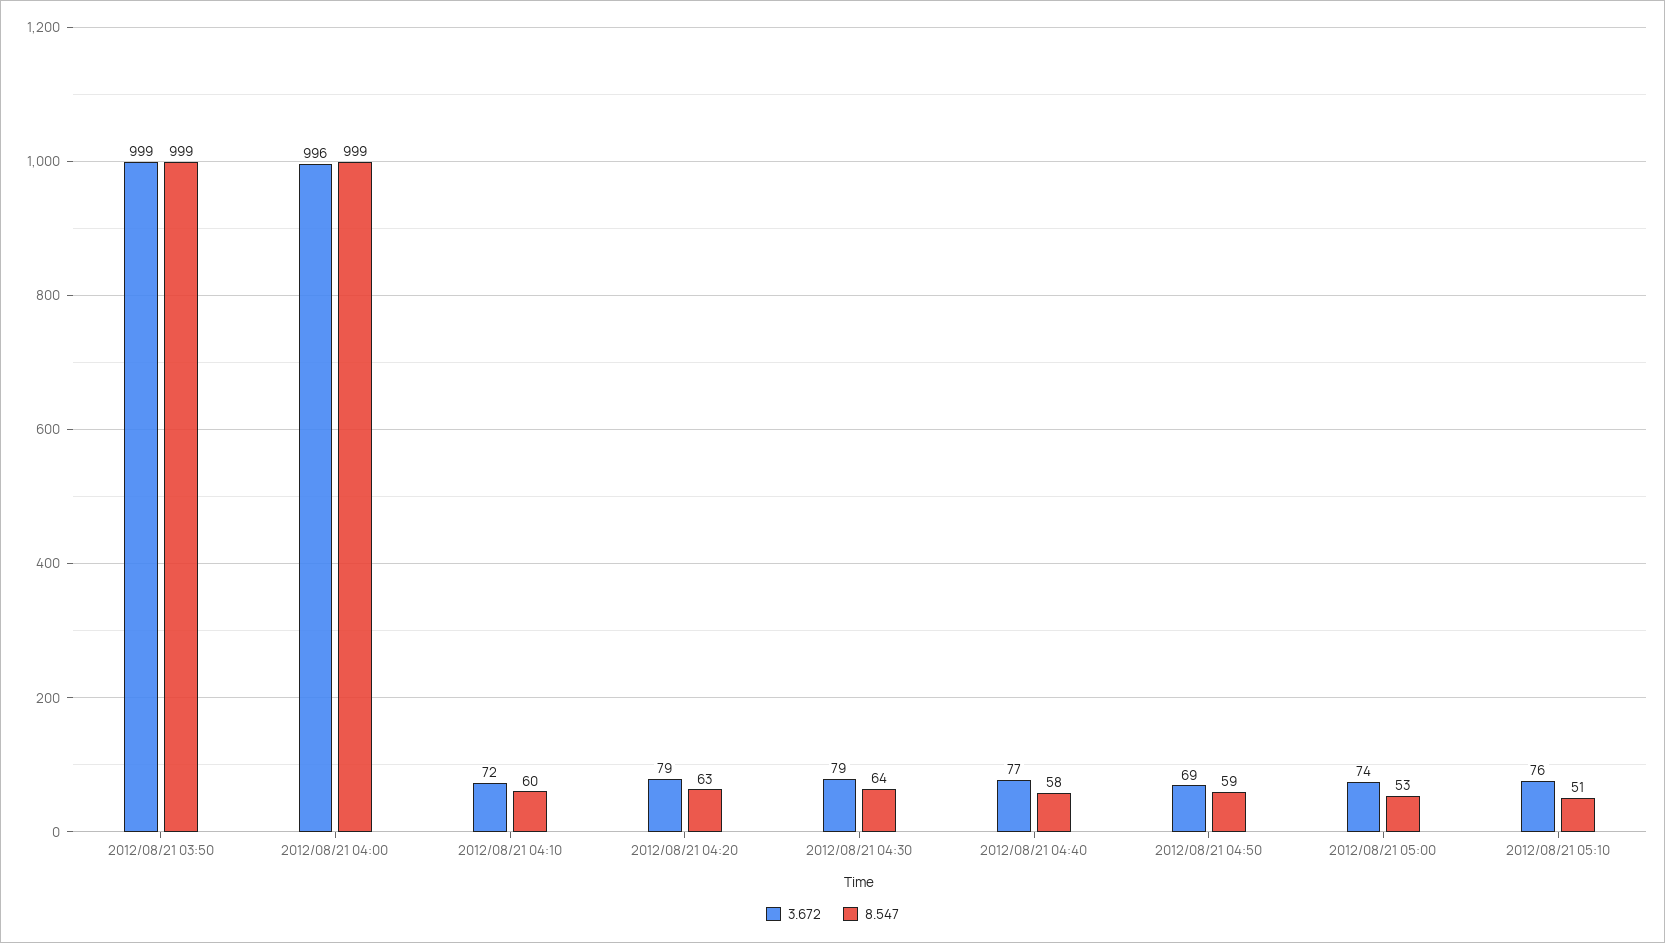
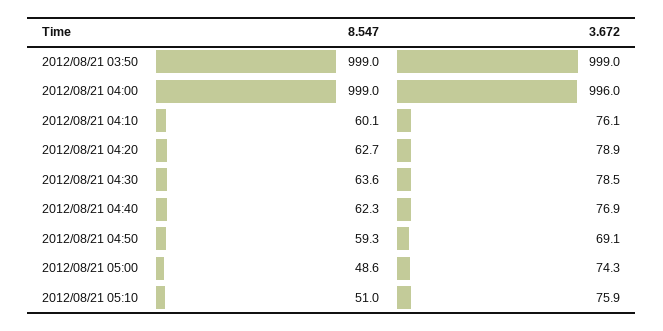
  {
    "3.672": {
      "2012/08/21 03:50": 999,
      "2012/08/21 04:00": 996,
-     "2012/08/21 04:10": 72,
+     "2012/08/21 04:10": 76.1,
      "2012/08/21 04:20": 78.9,
      "2012/08/21 04:30": 78.5,
      "2012/08/21 04:40": 76.9,
      "2012/08/21 04:50": 69.1,
      "2012/08/21 05:00": 74.3,
      "2012/08/21 05:10": 75.9
    },
    "8.547": {
      "2012/08/21 03:50": 999,
      "2012/08/21 04:00": 999,
      "2012/08/21 04:10": 60.1,
      "2012/08/21 04:20": 62.7,
      "2012/08/21 04:30": 63.6,
-     "2012/08/21 04:40": 58,
+     "2012/08/21 04:40": 62.3,
      "2012/08/21 04:50": 59.3,
-     "2012/08/21 05:00": 53,
+     "2012/08/21 05:00": 48.6,
      "2012/08/21 05:10": 51
    }
  }

